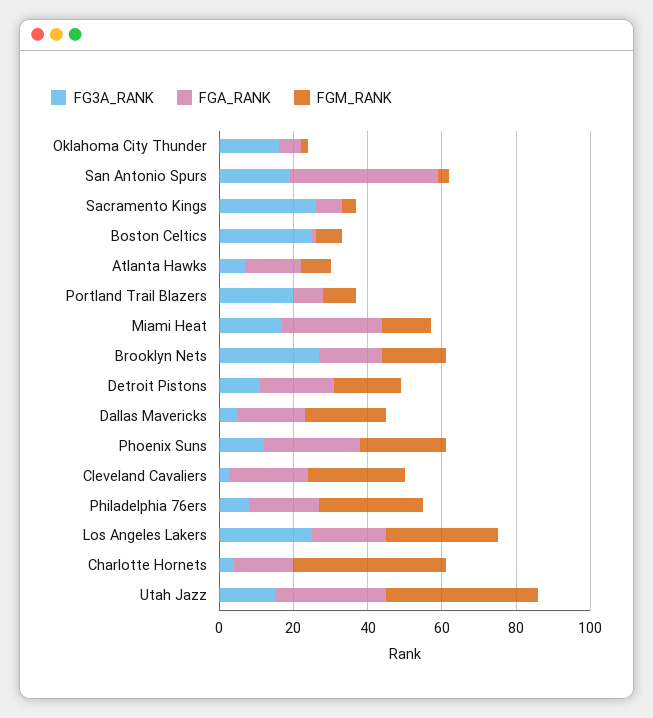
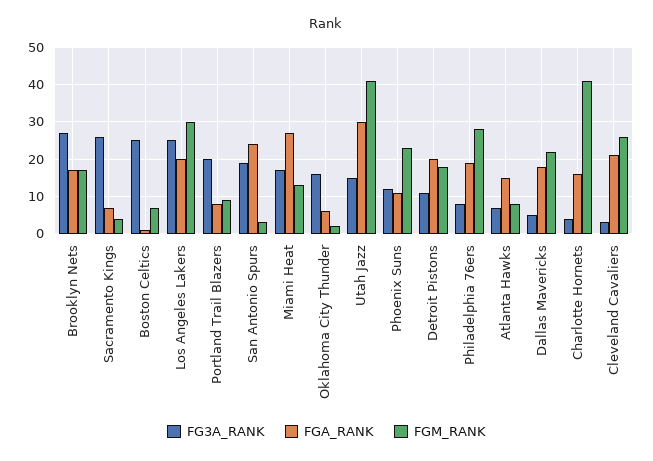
  {
    "FG3A_RANK": {
      "Oklahoma City Thunder": 15,
      "San Antonio Spurs": 20,
      "Sacramento Kings": 25,
      "Boston Celtics": 25,
      "Atlanta Hawks": 5,
      "Portland Trail Blazers": 20,
      "Miami Heat": 15,
      "Brooklyn Nets": 25,
      "Detroit Pistons": 10,
      "Dallas Mavericks": 5,
      "Phoenix Suns": 10,
      "Cleveland Cavaliers": 5,
      "Philadelphia 76ers": 10,
      "Los Angeles Lakers": 25,
      "Charlotte Hornets": 5,
      "Utah Jazz": 15
    },
    "FGA_RANK": {
      "Oklahoma City Thunder": 5,
-     "San Antonio Spurs": 40,
+     "San Antonio Spurs": 25,
      "Sacramento Kings": 5,
      "Boston Celtics": 0,
      "Atlanta Hawks": 15,
      "Portland Trail Blazers": 10,
      "Miami Heat": 25,
      "Brooklyn Nets": 15,
      "Detroit Pistons": 20,
      "Dallas Mavericks": 20,
-     "Phoenix Suns": 25,
+     "Phoenix Suns": 10,
      "Cleveland Cavaliers": 20,
      "Philadelphia 76ers": 20,
      "Los Angeles Lakers": 20,
      "Charlotte Hornets": 15,
      "Utah Jazz": 30
    },
    "FGM_RANK": {
      "Oklahoma City Thunder": 0,
      "San Antonio Spurs": 5,
      "Sacramento Kings": 5,
      "Boston Celtics": 5,
      "Atlanta Hawks": 10,
      "Portland Trail Blazers": 10,
      "Miami Heat": 15,
      "Brooklyn Nets": 15,
      "Detroit Pistons": 20,
      "Dallas Mavericks": 20,
      "Phoenix Suns": 25,
      "Cleveland Cavaliers": 25,
      "Philadelphia 76ers": 30,
      "Los Angeles Lakers": 30,
      "Charlotte Hornets": 40,
      "Utah Jazz": 40
    }
  }

